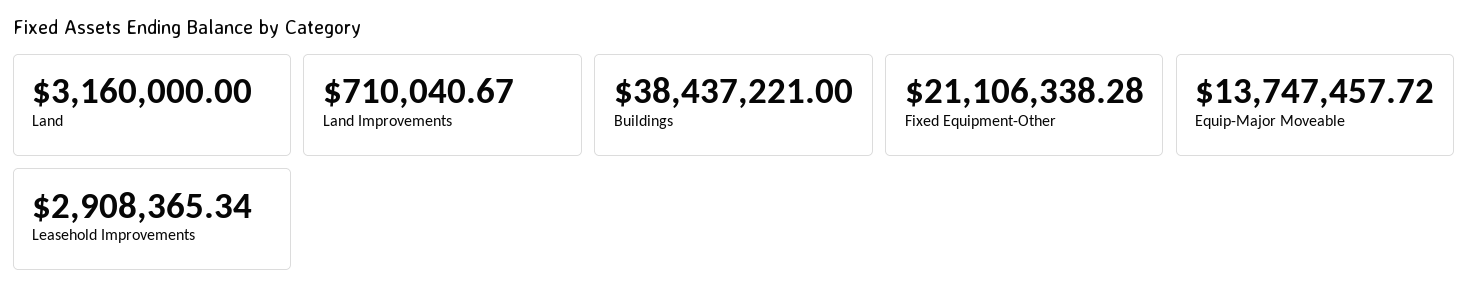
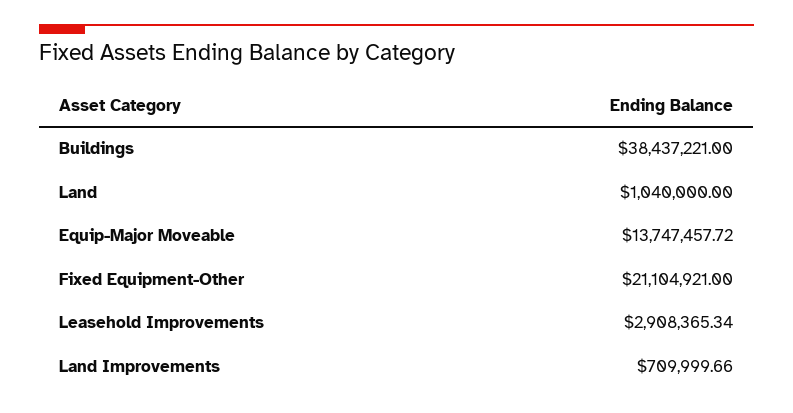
  {
-   "Land": 3160000,
+   "Land": 1040000,
-   "Land Improvements": 710040.67,
+   "Land Improvements": 709999.66,
    "Buildings": 38437221,
-   "Fixed Equipment-Other": 21106338.28,
+   "Fixed Equipment-Other": 21104921,
    "Equip-Major Moveable": 13747457.72,
    "Leasehold Improvements": 2908365.34
  }

